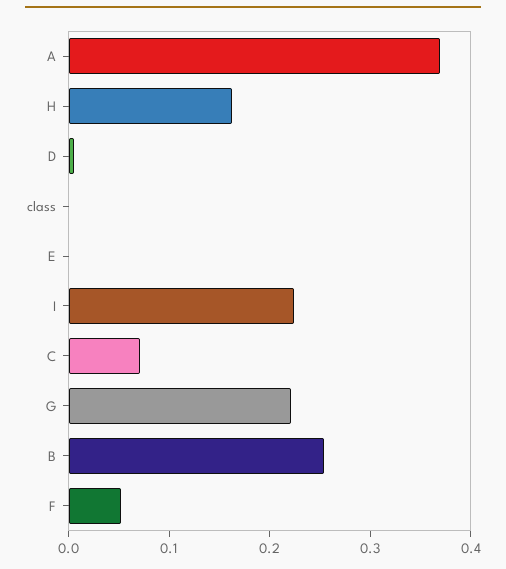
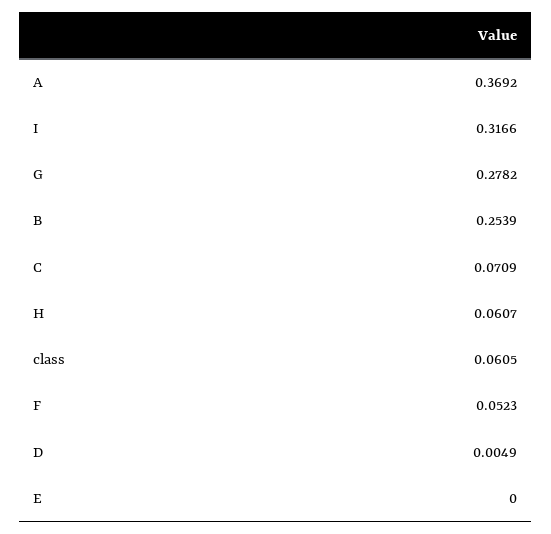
  {
    "A": 0.3692,
-   "H": 0.16,
+   "H": 0.0607,
    "D": 0.0049,
-   "class": 0,
+   "class": 0.0605,
    "E": 0,
-   "I": 0.22,
+   "I": 0.3166,
    "C": 0.0709,
-   "G": 0.22,
+   "G": 0.2782,
    "B": 0.2539,
    "F": 0.0523
  }

